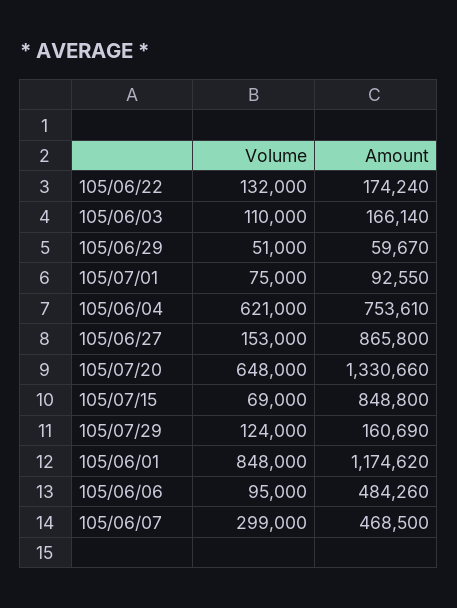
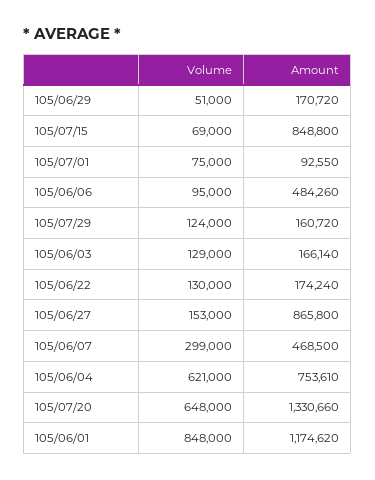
  {
    "Volume": {
-     "105/06/22": 132000,
+     "105/06/22": 130000,
-     "105/06/03": 110000,
+     "105/06/03": 129000,
      "105/06/29": 51000,
      "105/07/01": 75000,
      "105/06/04": 621000,
      "105/06/27": 153000,
      "105/07/20": 648000,
      "105/07/15": 69000,
      "105/07/29": 124000,
      "105/06/01": 848000,
      "105/06/06": 95000,
      "105/06/07": 299000
    },
    "Amount": {
      "105/06/22": 174240,
      "105/06/03": 166140,
-     "105/06/29": 59670,
+     "105/06/29": 170720,
      "105/07/01": 92550,
      "105/06/04": 753610,
      "105/06/27": 865800,
      "105/07/20": 1330660,
      "105/07/15": 848800,
-     "105/07/29": 160690,
+     "105/07/29": 160720,
      "105/06/01": 1174620,
      "105/06/06": 484260,
      "105/06/07": 468500
    }
  }

